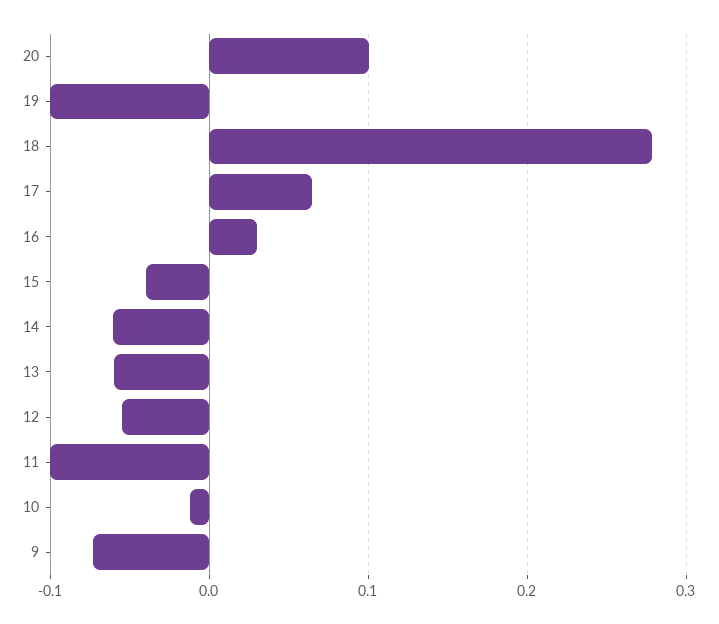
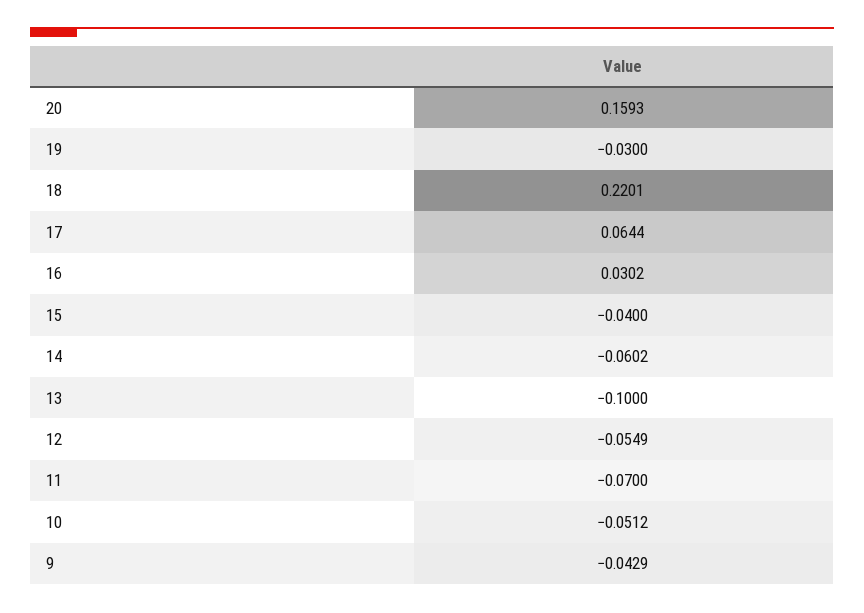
  {
-   "20": 0.1,
+   "20": 0.1593,
-   "19": -0.1,
+   "19": -0.03,
-   "18": 0.28,
+   "18": 0.2201,
    "17": 0.0644,
    "16": 0.0302,
    "15": -0.04,
    "14": -0.0602,
-   "13": -0.06,
+   "13": -0.1,
    "12": -0.0549,
-   "11": -0.1,
+   "11": -0.07,
-   "10": -0.01,
+   "10": -0.0512,
-   "9": -0.07
+   "9": -0.0429
  }

